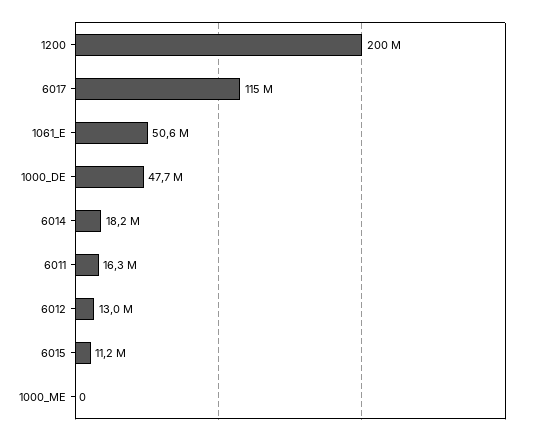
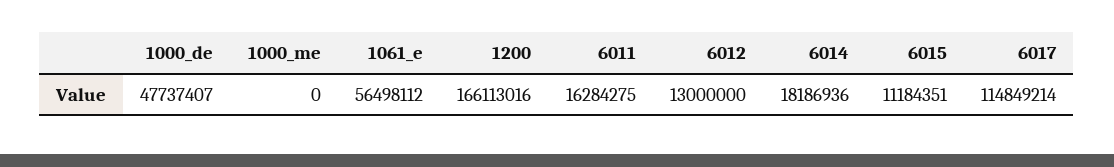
  {
-   "1200": 200000000,
+   "1200": 166113016,
    "6017": 114849214,
-   "1061_E": 50600000,
+   "1061_E": 56498112,
    "1000_DE": 47737407,
    "6014": 18186936,
    "6011": 16284275,
    "6012": 13000000,
    "6015": 11184351,
    "1000_ME": 0
  }

